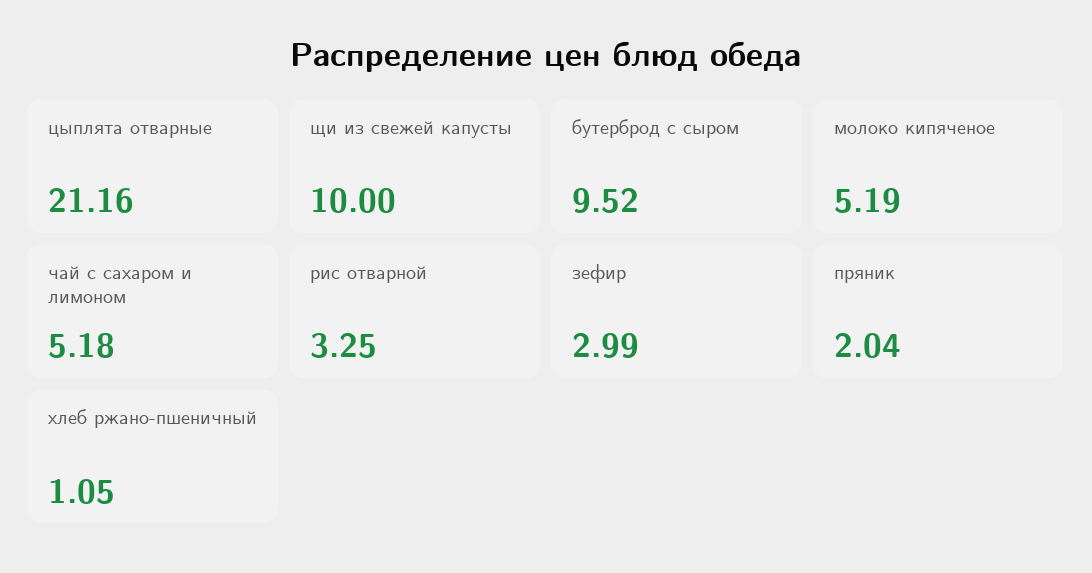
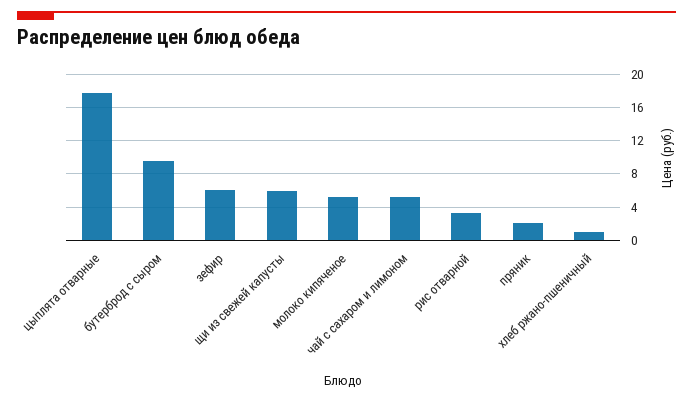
  {
-   "цыплята отварные": 21.16,
+   "цыплята отварные": 18,
-   "щи из свежей капусты": 10,
+   "щи из свежей капусты": 6,
    "бутерброд с сыром": 9.52,
    "молоко кипяченое": 5.19,
    "чай с сахаром и лимоном": 5.18,
    "рис отварной": 3.25,
-   "зефир": 2.99,
+   "зефир": 6,
    "пряник": 2.04,
    "хлеб ржано-пшеничный": 1.05
  }

